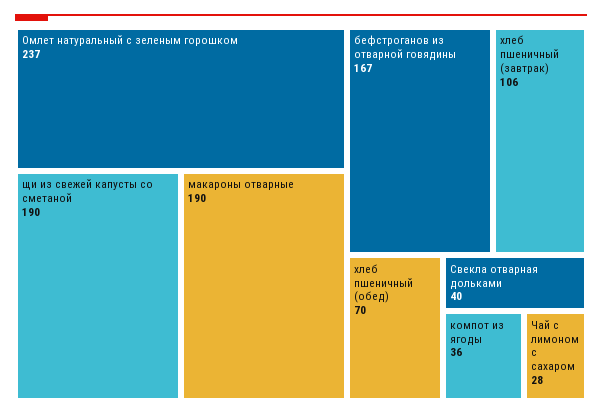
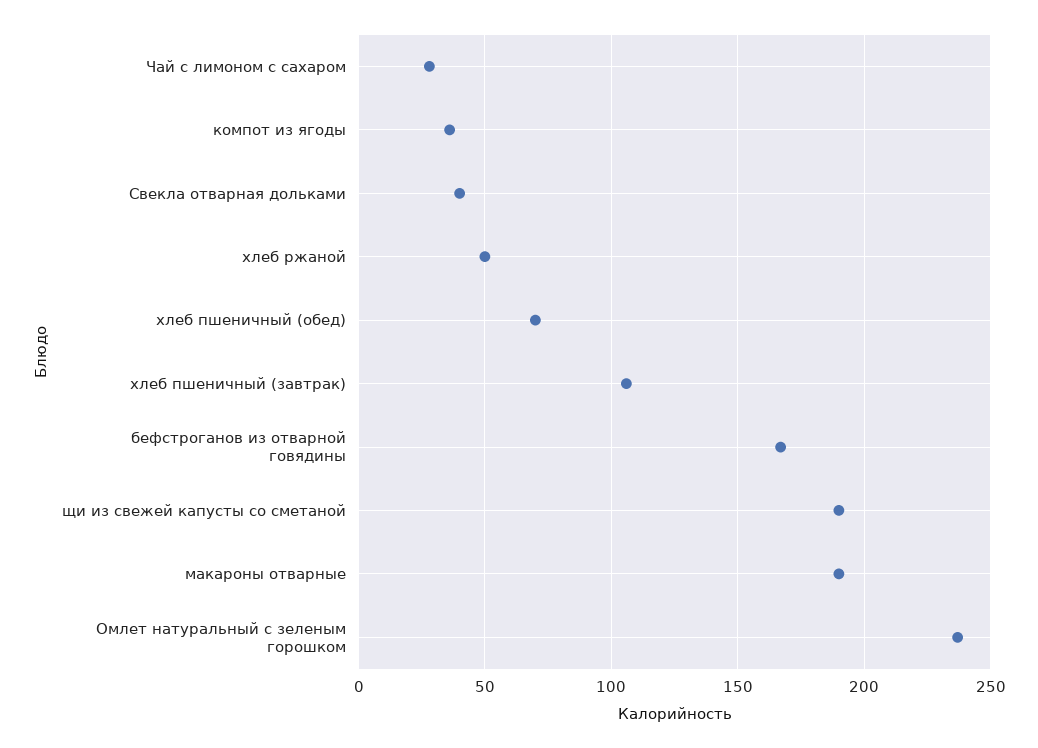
  {
    "Омлет натуральный с зеленым горошком": 237,
    "щи из свежей капусты со сметаной": 190,
    "макароны отварные": 190,
    "бефстроганов из отварной говядины": 167,
    "хлеб пшеничный (завтрак)": 106,
    "хлеб пшеничный (обед)": 70,
    "Свекла отварная дольками": 40,
    "компот из ягоды": 36,
-   "Чай с лимоном с сахаром": 28
+   "Чай с лимоном с сахаром": 28,
+   "хлеб ржаной": 50
  }

